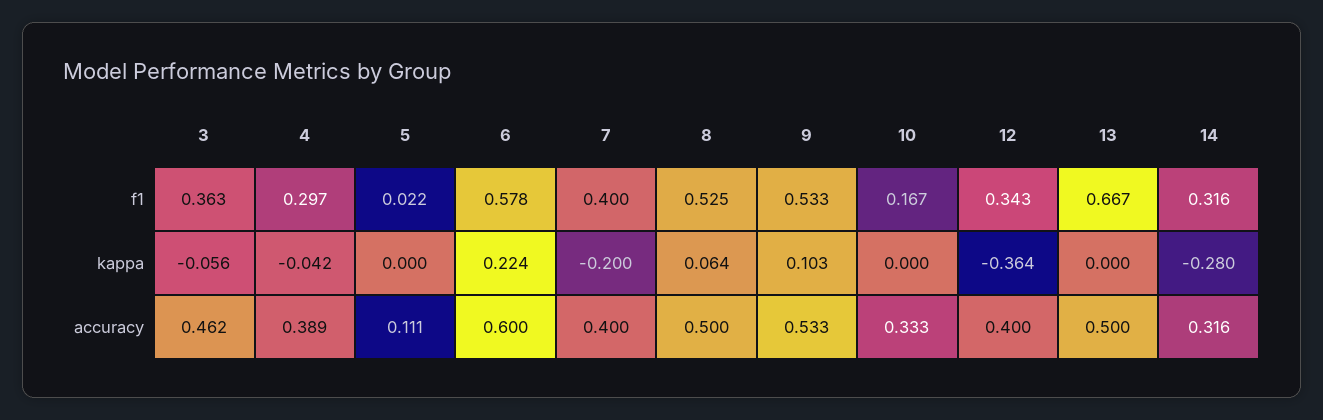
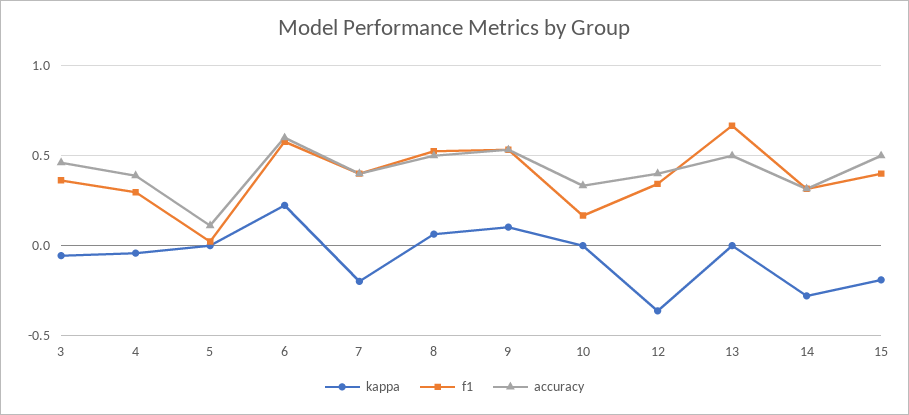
  {
    "f1": {
      "3": 0.363,
      "4": 0.297,
      "5": 0.022,
      "6": 0.578,
      "7": 0.4,
      "8": 0.525,
      "9": 0.533,
      "10": 0.167,
      "12": 0.343,
      "13": 0.667,
-     "14": 0.316
+     "14": 0.316,
+     "15": 0.4
    },
    "kappa": {
      "3": -0.056,
      "4": -0.042,
      "5": 0,
      "6": 0.224,
      "7": -0.2,
      "8": 0.064,
      "9": 0.103,
      "10": 0,
      "12": -0.364,
      "13": 0,
-     "14": -0.28
+     "14": -0.28,
+     "15": -0.2
    },
    "accuracy": {
      "3": 0.462,
      "4": 0.389,
      "5": 0.111,
      "6": 0.6,
      "7": 0.4,
      "8": 0.5,
      "9": 0.533,
      "10": 0.333,
      "12": 0.4,
      "13": 0.5,
-     "14": 0.316
+     "14": 0.316,
+     "15": 0.5
    }
  }

